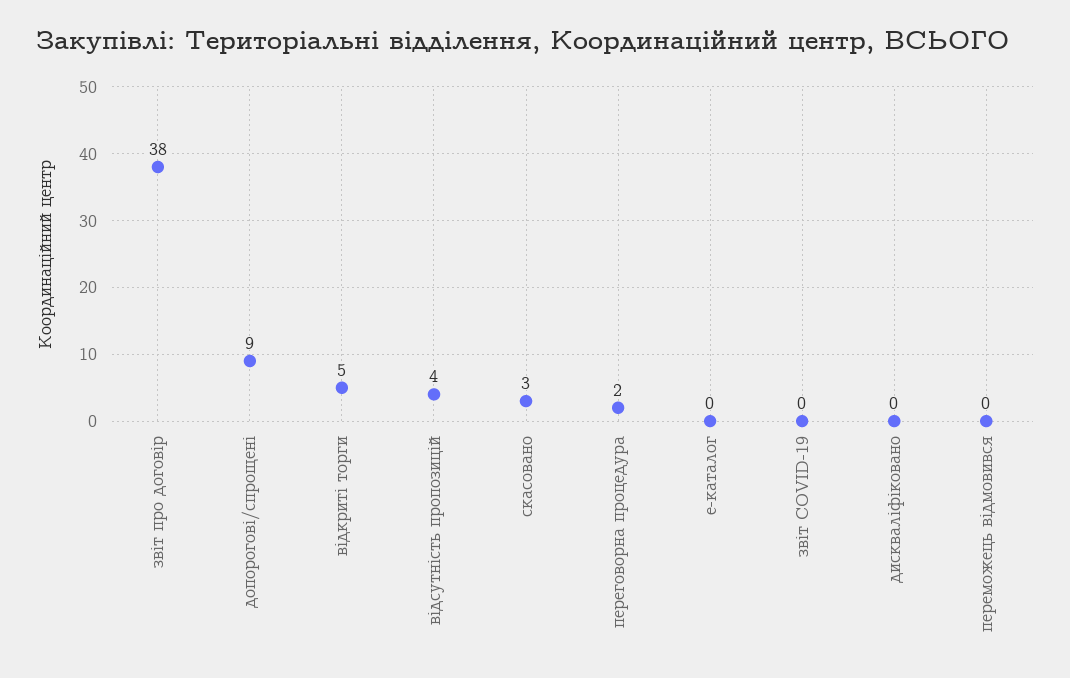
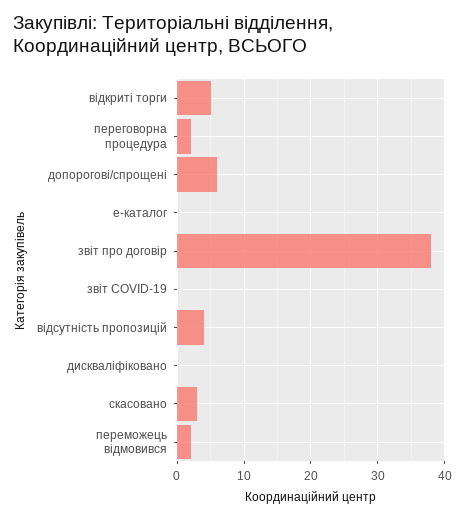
  {
    "звіт про договір": 38,
-   "допорогові/спрощені": 9,
+   "допорогові/спрощені": 6,
    "відкриті торги": 5,
    "відсутність пропозицій": 4,
    "скасовано": 3,
    "переговорна процедура": 2,
    "е-каталог": 0,
    "звіт COVID-19": 0,
    "дискваліфіковано": 0,
-   "переможець відмовився": 0
+   "переможець відмовився": 2
  }

